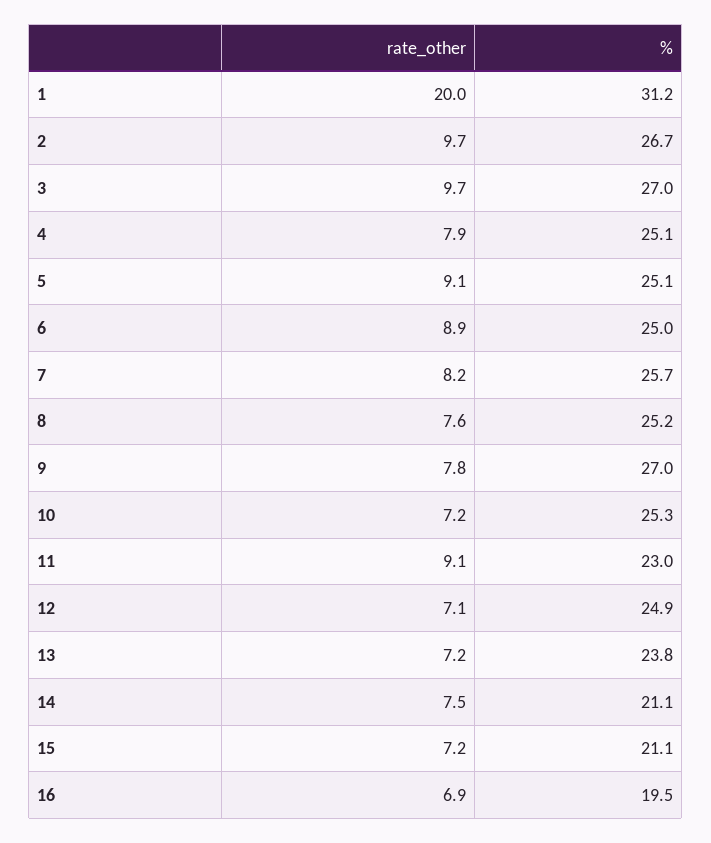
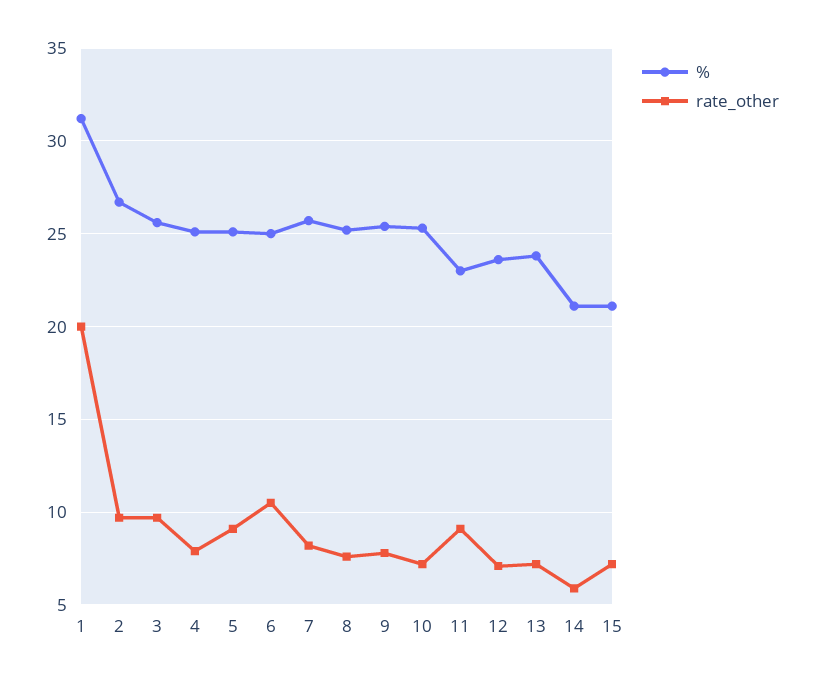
  {
    "rate_other": {
      "1": 20,
      "2": 9.7,
      "3": 9.7,
      "4": 7.9,
      "5": 9.1,
-     "6": 8.9,
+     "6": 10.5,
      "7": 8.2,
      "8": 7.6,
      "9": 7.8,
      "10": 7.2,
      "11": 9.1,
      "12": 7.1,
      "13": 7.2,
-     "14": 7.5,
+     "14": 6,
-     "15": 7.2,
+     "15": 7.2
-     "16": 6.9
    },
    "%": {
      "1": 31.2,
      "2": 26.7,
-     "3": 27,
+     "3": 25.5,
      "4": 25.1,
      "5": 25.1,
      "6": 25,
      "7": 25.7,
      "8": 25.2,
-     "9": 27,
+     "9": 25.5,
      "10": 25.3,
      "11": 23,
-     "12": 24.9,
+     "12": 23.5,
      "13": 23.8,
      "14": 21.1,
-     "15": 21.1,
+     "15": 21.1
-     "16": 19.5
    }
  }

